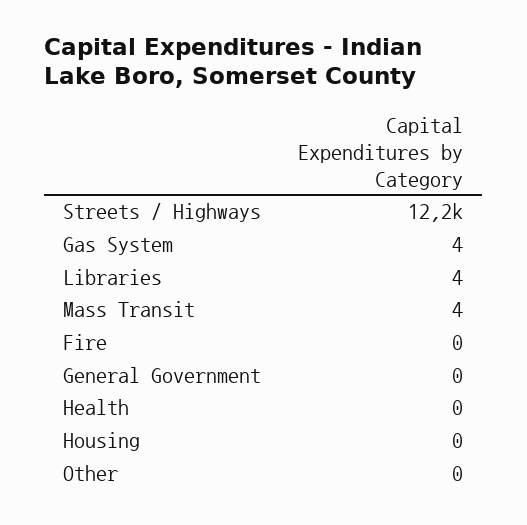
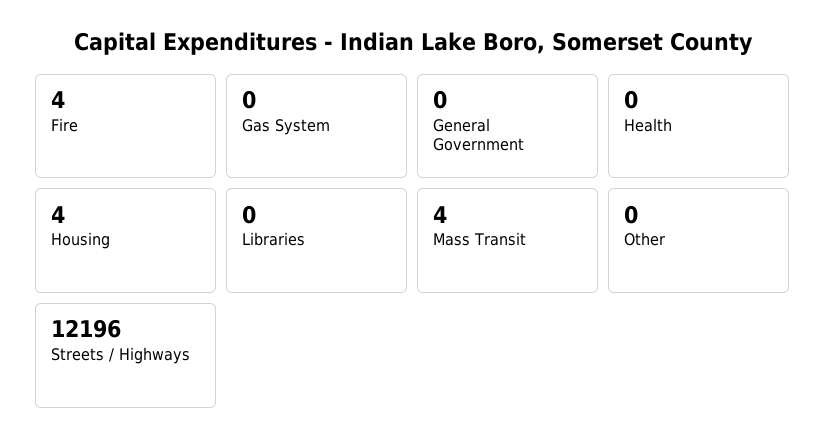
  {
    "Streets / Highways": 12196,
-   "Gas System": 4,
+   "Gas System": 0,
-   "Libraries": 4,
+   "Libraries": 0,
    "Mass Transit": 4,
-   "Fire": 0,
+   "Fire": 4,
    "General Government": 0,
    "Health": 0,
-   "Housing": 0,
+   "Housing": 4,
    "Other": 0
  }

